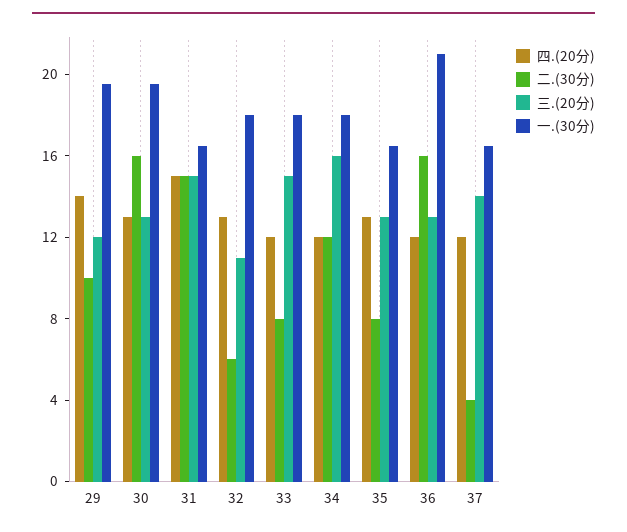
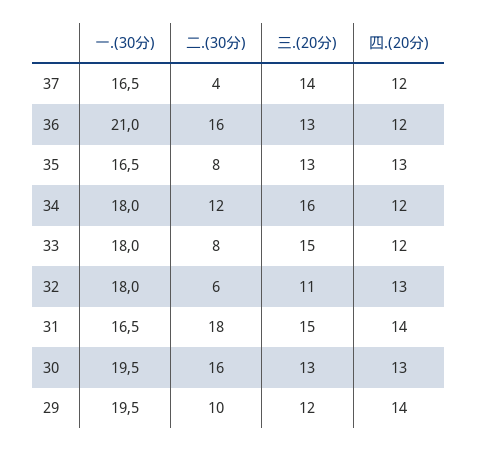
  {
    "四.(20分)": {
      "29": 14,
      "30": 13,
-     "31": 15,
+     "31": 14,
      "32": 13,
      "33": 12,
      "34": 12,
      "35": 13,
      "36": 12,
      "37": 12
    },
    "二.(30分)": {
      "29": 10,
      "30": 16,
-     "31": 15,
+     "31": 18,
      "32": 6,
      "33": 8,
      "34": 12,
      "35": 8,
      "36": 16,
      "37": 4
    },
    "三.(20分)": {
      "29": 12,
      "30": 13,
      "31": 15,
      "32": 11,
      "33": 15,
      "34": 16,
      "35": 13,
      "36": 13,
      "37": 14
    },
    "一.(30分)": {
      "29": 19.5,
      "30": 19.5,
      "31": 16.5,
      "32": 18,
      "33": 18,
      "34": 18,
      "35": 16.5,
      "36": 21,
      "37": 16.5
    }
  }

